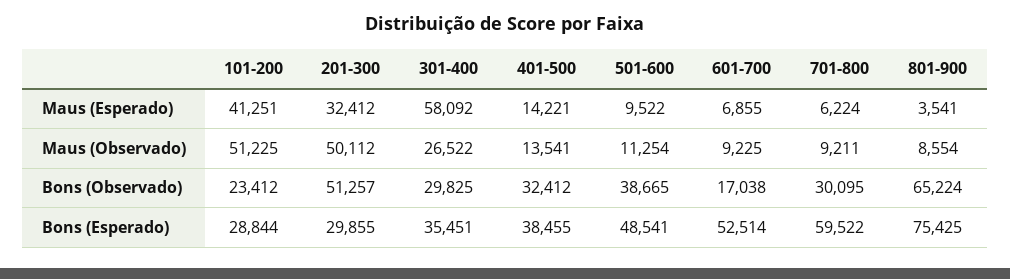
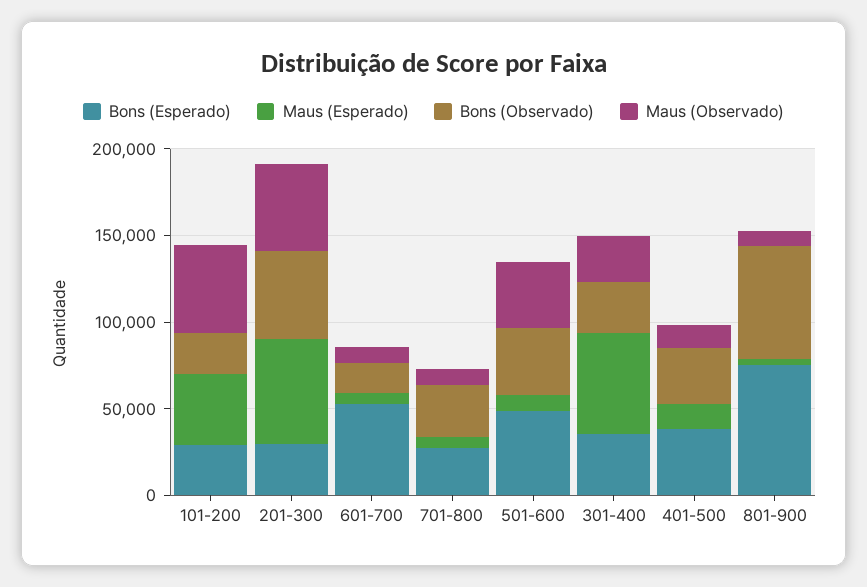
  {
    "Maus (Esperado)": {
      "101-200": 41251,
-     "201-300": 32412,
+     "201-300": 60000,
      "301-400": 58092,
      "401-500": 14221,
      "501-600": 9522,
      "601-700": 6855,
      "701-800": 6224,
      "801-900": 3541
    },
    "Maus (Observado)": {
      "101-200": 51225,
      "201-300": 50112,
      "301-400": 26522,
      "401-500": 13541,
-     "501-600": 11254,
+     "501-600": 40000,
      "601-700": 9225,
      "701-800": 9211,
      "801-900": 8554
    },
    "Bons (Observado)": {
      "101-200": 23412,
      "201-300": 51257,
      "301-400": 29825,
      "401-500": 32412,
      "501-600": 38665,
      "601-700": 17038,
      "701-800": 30095,
      "801-900": 65224
    },
    "Bons (Esperado)": {
      "101-200": 28844,
      "201-300": 29855,
      "301-400": 35451,
      "401-500": 38455,
      "501-600": 48541,
      "601-700": 52514,
-     "701-800": 59522,
+     "701-800": 30000,
      "801-900": 75425
    }
  }

